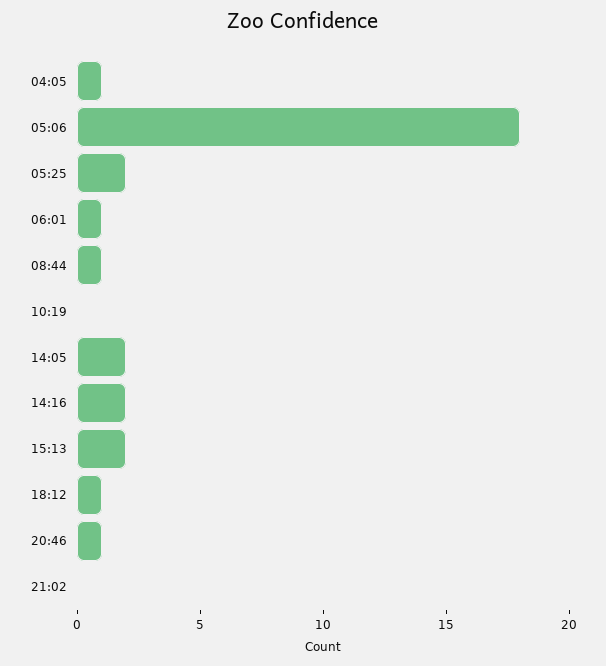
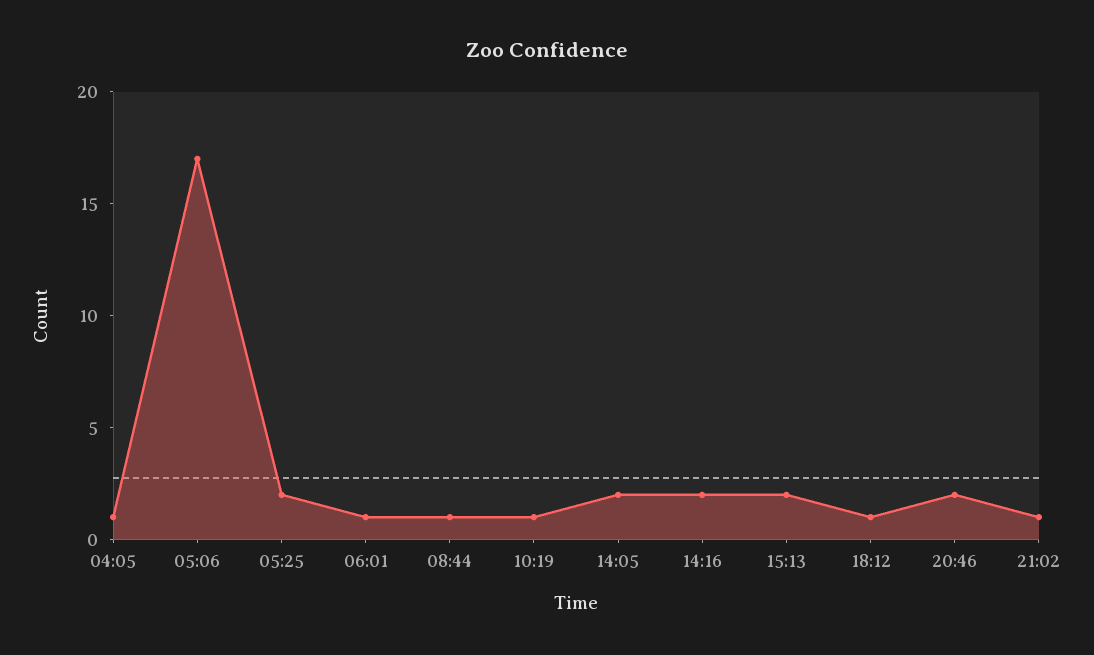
  {
    "04:05": 1,
-   "05:06": 18,
+   "05:06": 17,
    "05:25": 2,
    "06:01": 1,
    "08:44": 1,
-   "10:19": 0,
+   "10:19": 1,
    "14:05": 2,
    "14:16": 2,
    "15:13": 2,
    "18:12": 1,
-   "20:46": 1,
+   "20:46": 2,
-   "21:02": 0
+   "21:02": 1
  }

